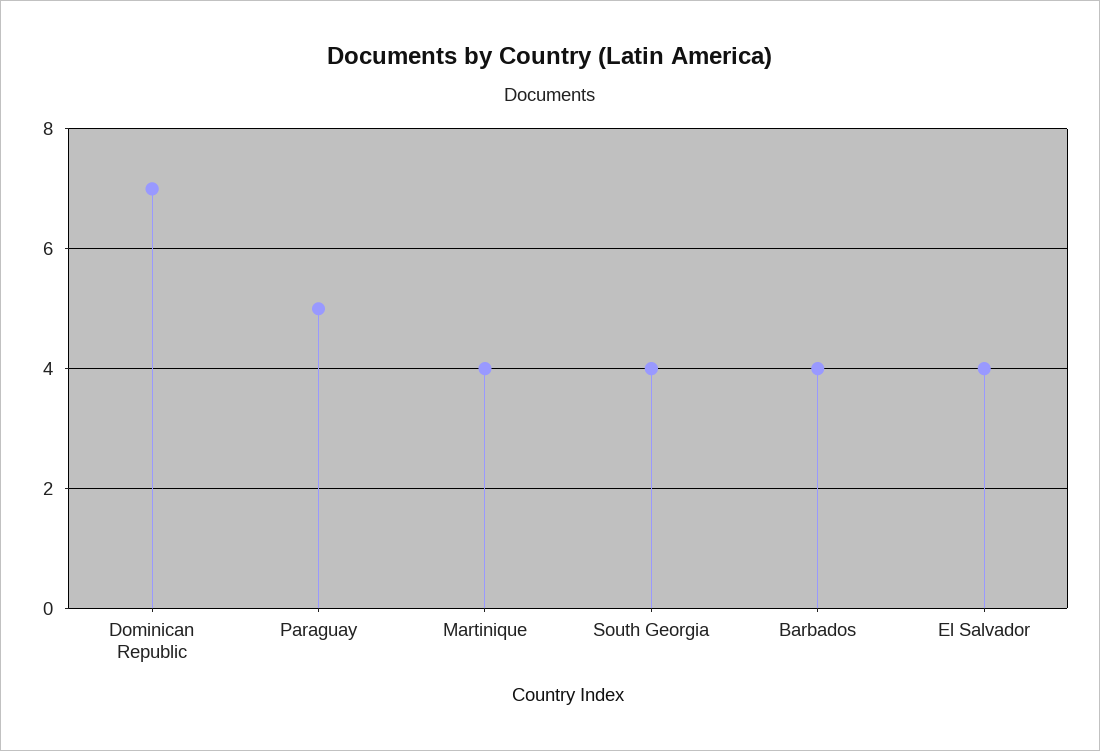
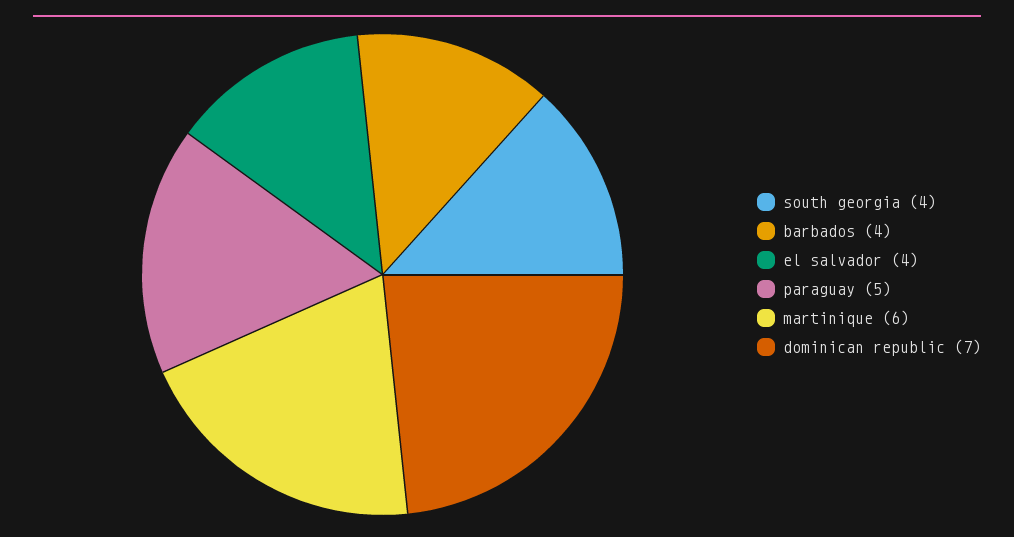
  {
    "Dominican Republic": 7,
    "Paraguay": 5,
-   "Martinique": 4,
+   "Martinique": 6,
    "South Georgia": 4,
    "Barbados": 4,
    "El Salvador": 4
  }

